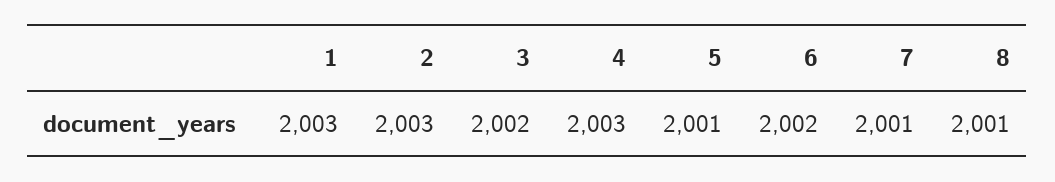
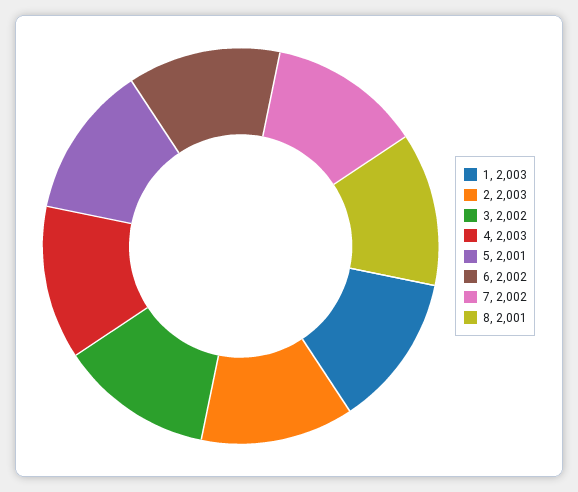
  {
    "1": 2003,
    "2": 2003,
    "3": 2002,
    "4": 2003,
    "5": 2001,
    "6": 2002,
-   "7": 2001,
+   "7": 2002,
    "8": 2001
  }

